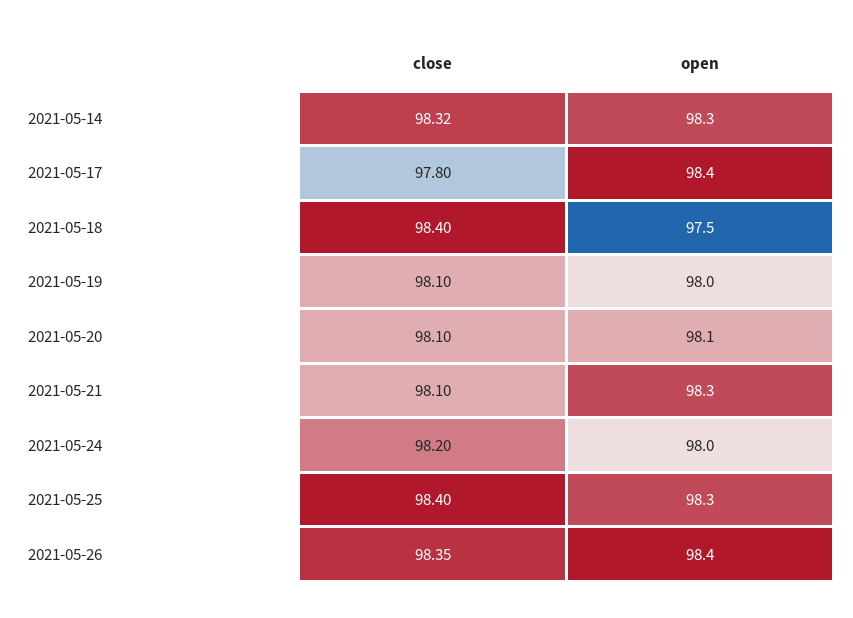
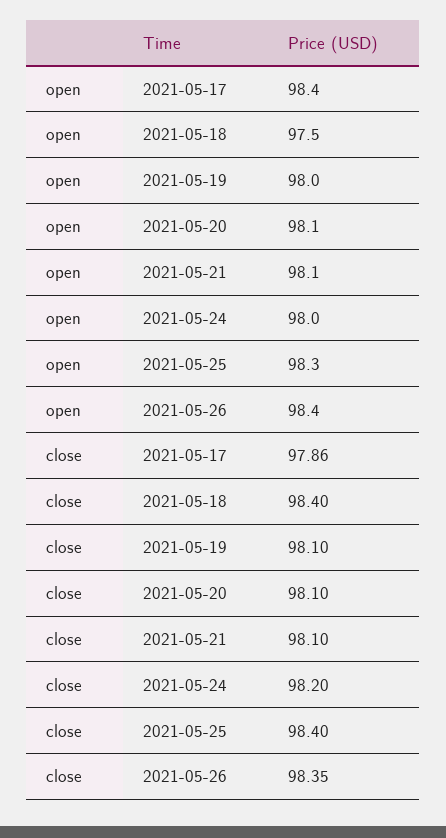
  {
    "close": {
-     "2021-05-14": 98.32,
-     "2021-05-17": 97.8,
+     "2021-05-17": 97.86,
      "2021-05-18": 98.4,
      "2021-05-19": 98.1,
      "2021-05-20": 98.1,
      "2021-05-21": 98.1,
      "2021-05-24": 98.2,
      "2021-05-25": 98.4,
      "2021-05-26": 98.35
    },
    "open": {
-     "2021-05-14": 98.3,
      "2021-05-17": 98.4,
      "2021-05-18": 97.5,
      "2021-05-19": 98,
      "2021-05-20": 98.1,
-     "2021-05-21": 98.3,
+     "2021-05-21": 98.1,
      "2021-05-24": 98,
      "2021-05-25": 98.3,
      "2021-05-26": 98.4
    }
  }

